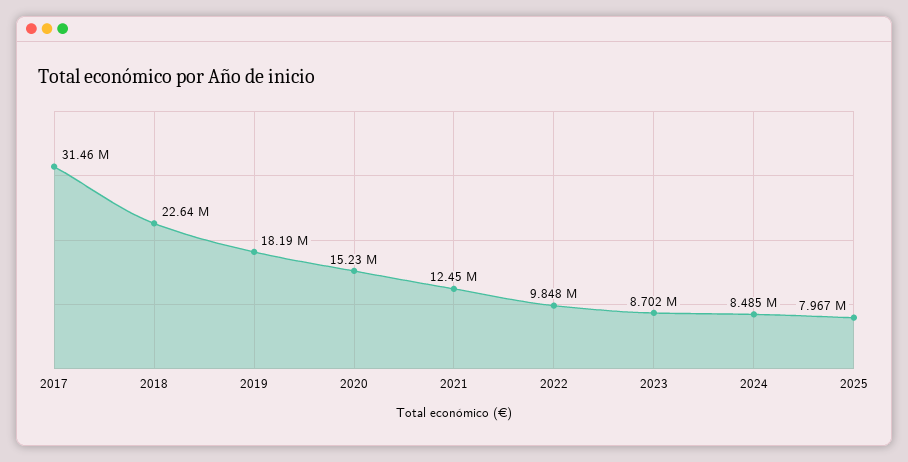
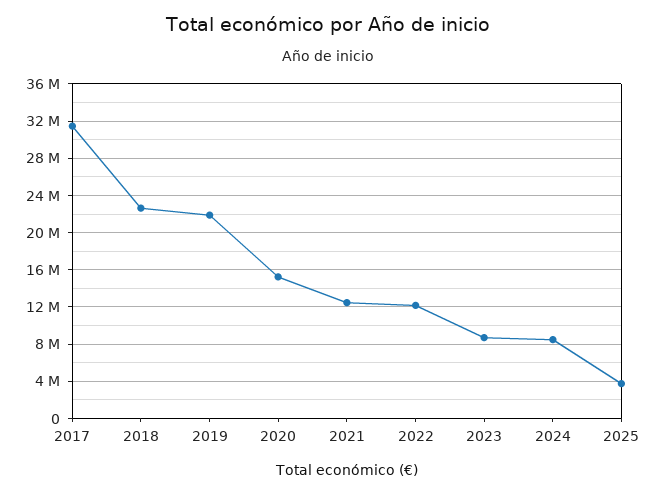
  {
    "2017": 31460000,
    "2018": 22640000,
-   "2019": 18190000,
+   "2019": 22000000,
    "2020": 15230000,
    "2021": 12450000,
-   "2022": 9848000,
+   "2022": 12000000,
    "2023": 8702000,
    "2024": 8485000,
-   "2025": 7967000
+   "2025": 4000000
  }

